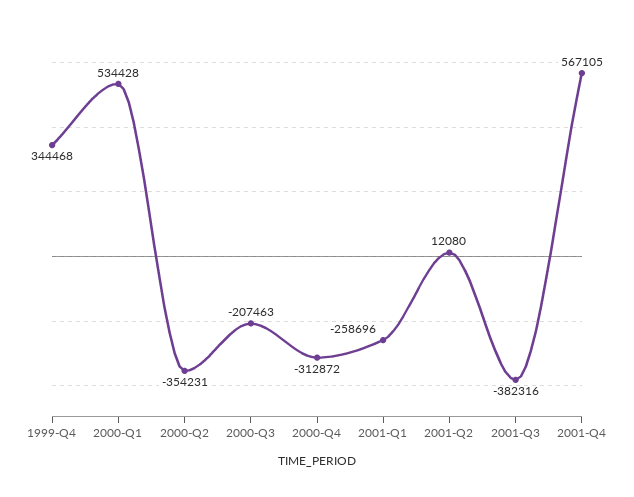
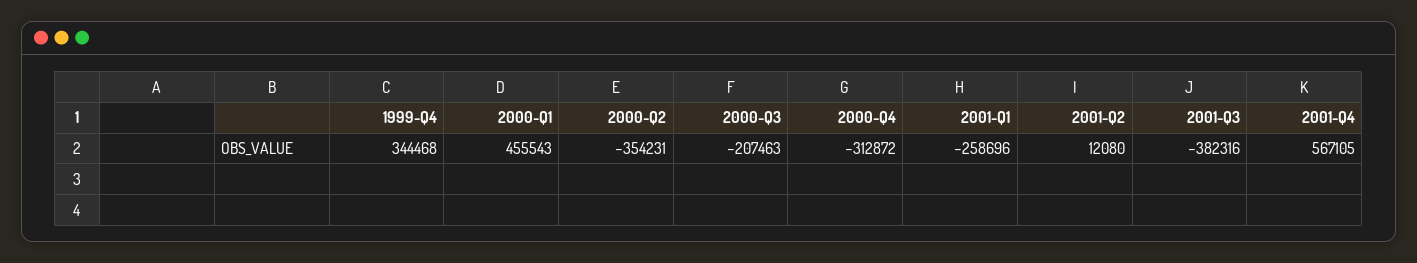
  {
    "1999-Q4": 344468,
-   "2000-Q1": 534428,
+   "2000-Q1": 455543,
    "2000-Q2": -354231,
    "2000-Q3": -207463,
    "2000-Q4": -312872,
    "2001-Q1": -258696,
    "2001-Q2": 12080,
    "2001-Q3": -382316,
    "2001-Q4": 567105
  }

